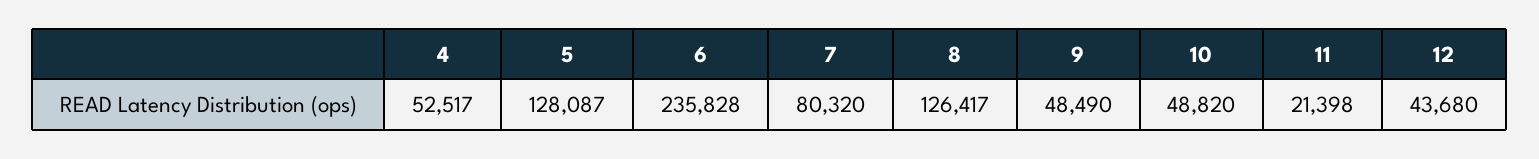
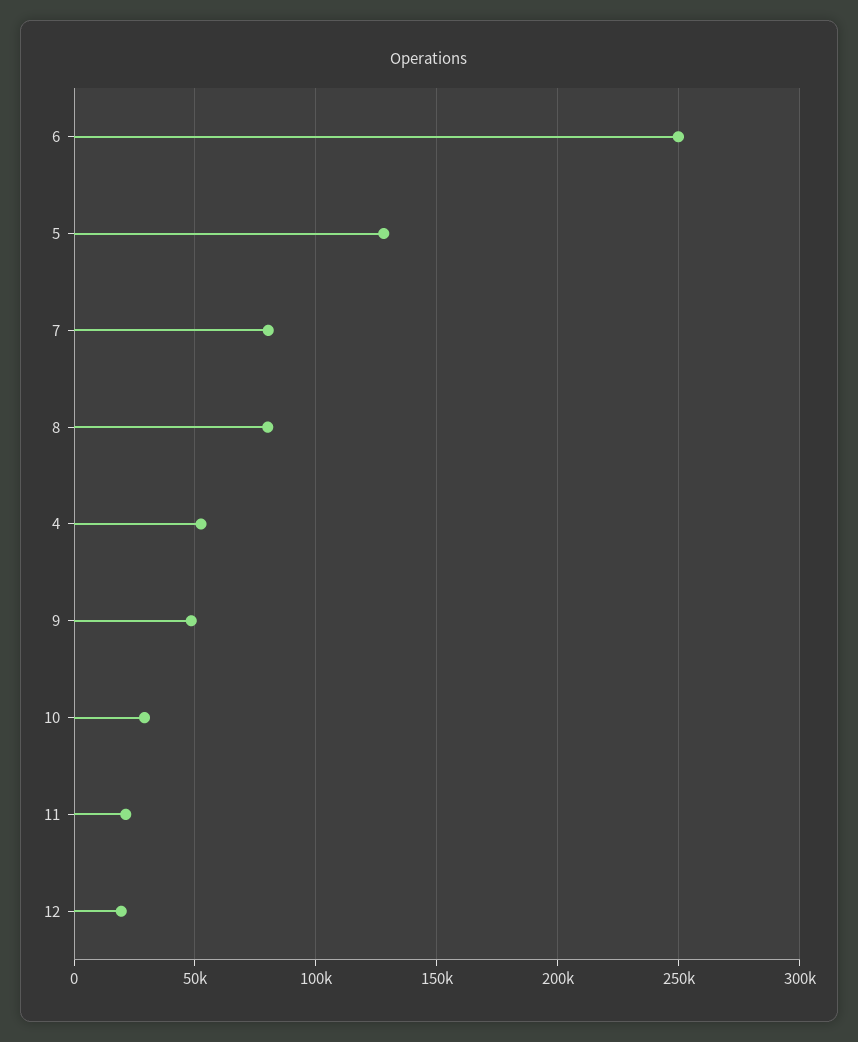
  {
    "4": 52517,
    "5": 128087,
-   "6": 235828,
+   "6": 250000,
    "7": 80320,
-   "8": 126417,
+   "8": 80000,
    "9": 48490,
-   "10": 48820,
+   "10": 30000,
    "11": 21398,
-   "12": 43680
+   "12": 20000
  }

